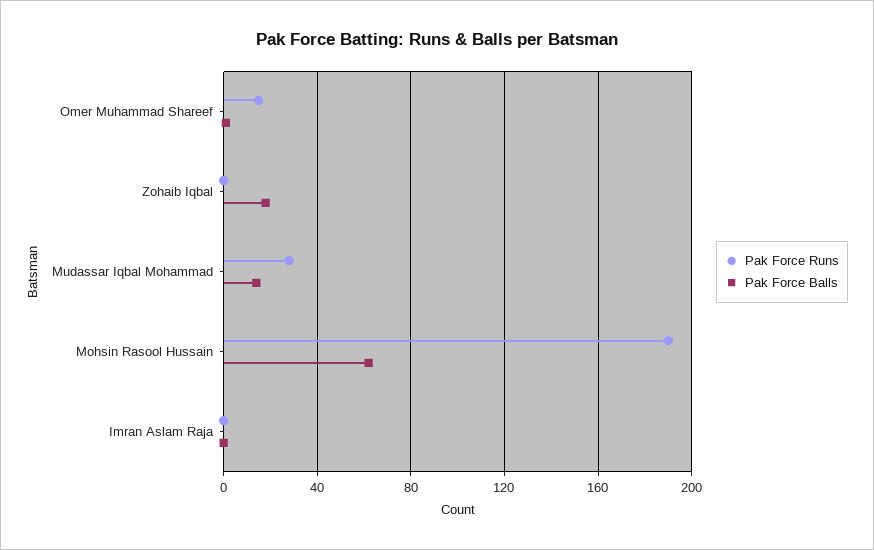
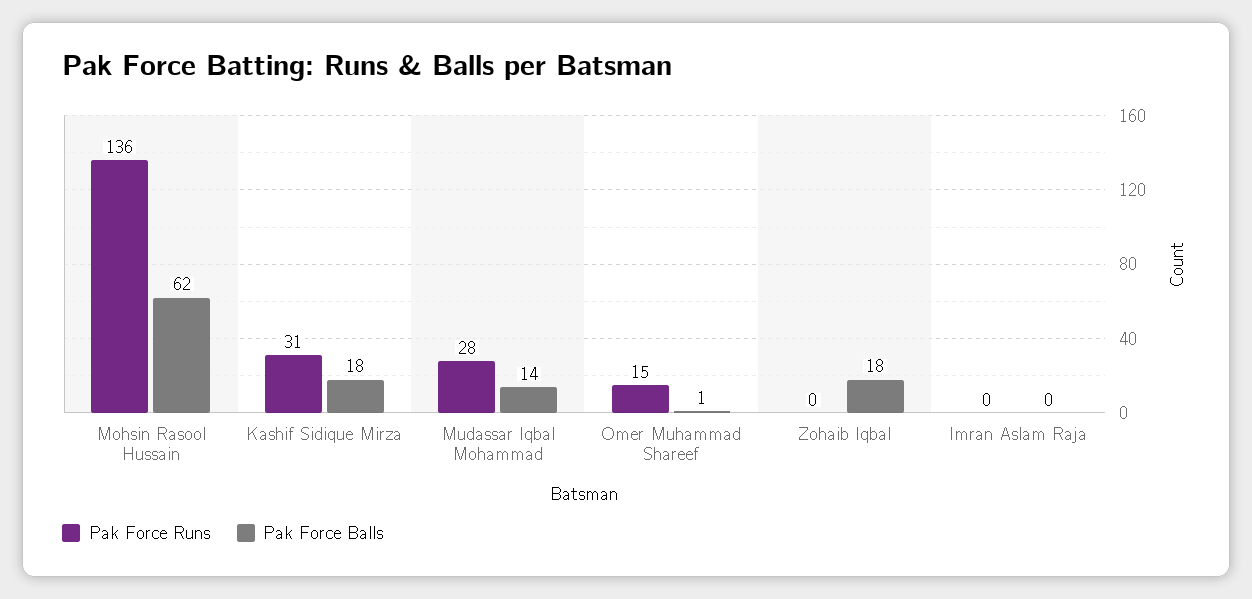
  {
    "Pak Force Runs": {
      "Omer Muhammad Shareef": 15,
      "Zohaib Iqbal": 0,
      "Mudassar Iqbal Mohammad": 28,
-     "Mohsin Rasool Hussain": 190,
+     "Mohsin Rasool Hussain": 136,
-     "Imran Aslam Raja": 0
+     "Imran Aslam Raja": 0,
+     "Kashif Sidique Mirza": 31
    },
    "Pak Force Balls": {
      "Omer Muhammad Shareef": 1,
      "Zohaib Iqbal": 18,
      "Mudassar Iqbal Mohammad": 14,
      "Mohsin Rasool Hussain": 62,
-     "Imran Aslam Raja": 0
+     "Imran Aslam Raja": 0,
+     "Kashif Sidique Mirza": 18
    }
  }

